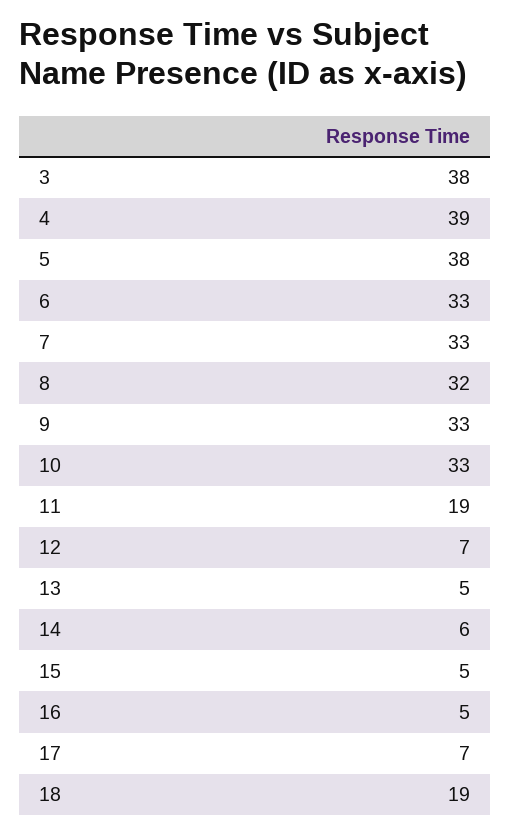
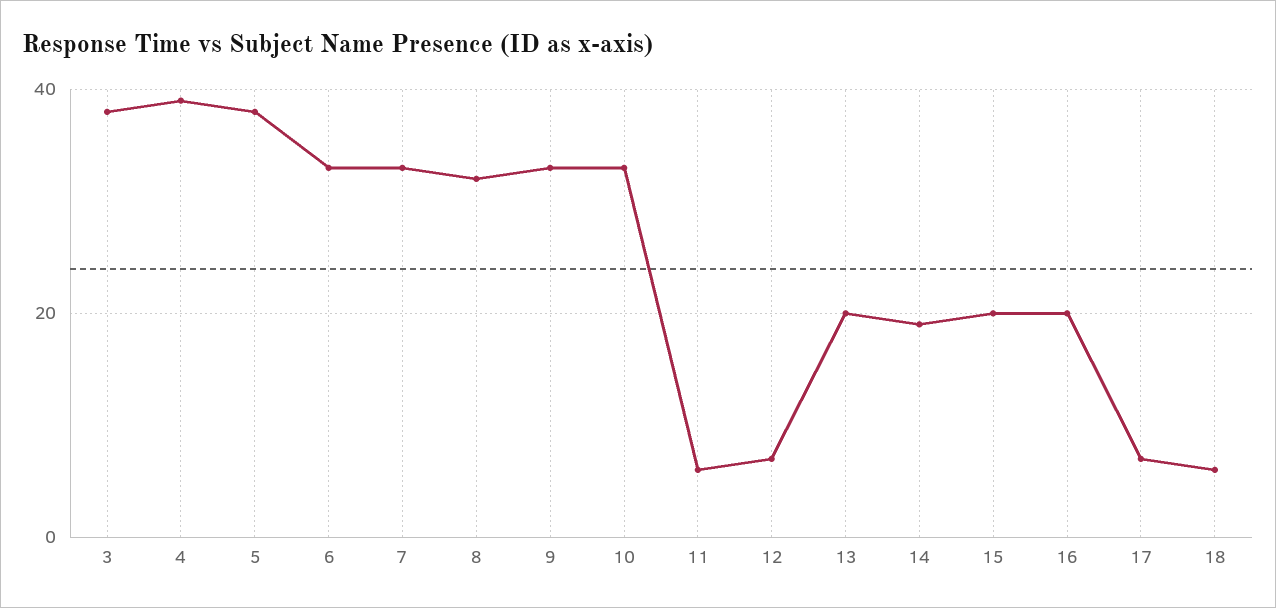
  {
    "3": 38,
    "4": 39,
    "5": 38,
    "6": 33,
    "7": 33,
    "8": 32,
    "9": 33,
    "10": 33,
-   "11": 19,
+   "11": 5,
    "12": 7,
-   "13": 5,
+   "13": 20,
-   "14": 6,
+   "14": 20,
-   "15": 5,
+   "15": 20,
-   "16": 5,
+   "16": 20,
    "17": 7,
-   "18": 19
+   "18": 5
  }

